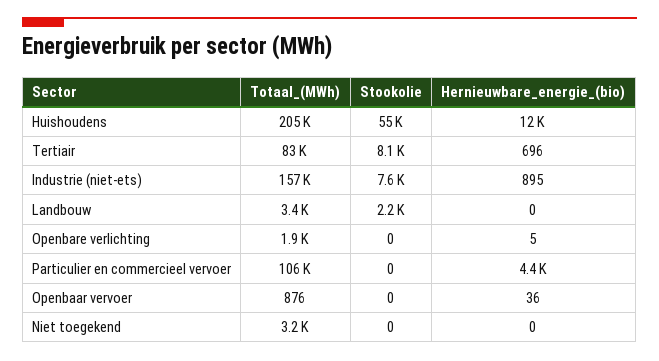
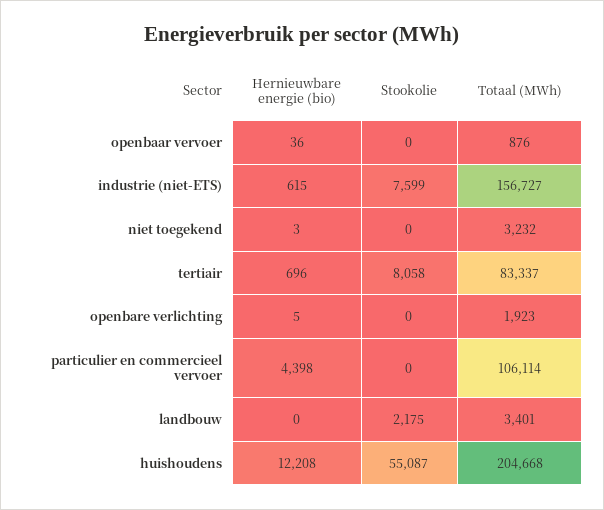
  {
    "Totaal_(MWh)": {
      "Huishoudens": 204668,
      "Tertiair": 83337,
      "Industrie (niet-ets)": 156727,
      "Landbouw": 3401,
      "Openbare verlichting": 1923,
      "Particulier en commercieel vervoer": 106114,
      "Openbaar vervoer": 876,
      "Niet toegekend": 3232
    },
    "Stookolie": {
      "Huishoudens": 55087,
      "Tertiair": 8058,
      "Industrie (niet-ets)": 7599,
      "Landbouw": 2175,
      "Openbare verlichting": 0,
      "Particulier en commercieel vervoer": 0,
      "Openbaar vervoer": 0,
      "Niet toegekend": 0
    },
    "Hernieuwbare_energie_(bio)": {
      "Huishoudens": 12208,
      "Tertiair": 696,
-     "Industrie (niet-ets)": 895,
+     "Industrie (niet-ets)": 615,
      "Landbouw": 0,
      "Openbare verlichting": 5,
      "Particulier en commercieel vervoer": 4398,
      "Openbaar vervoer": 36,
-     "Niet toegekend": 0
+     "Niet toegekend": 3
    }
  }

